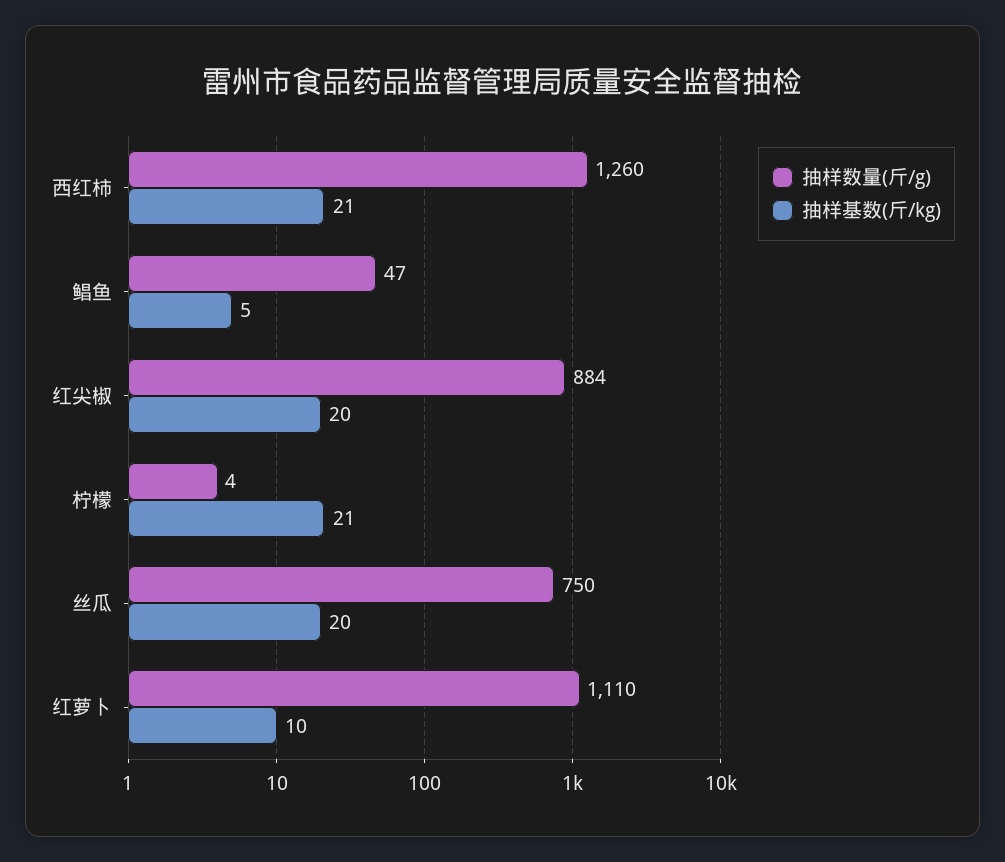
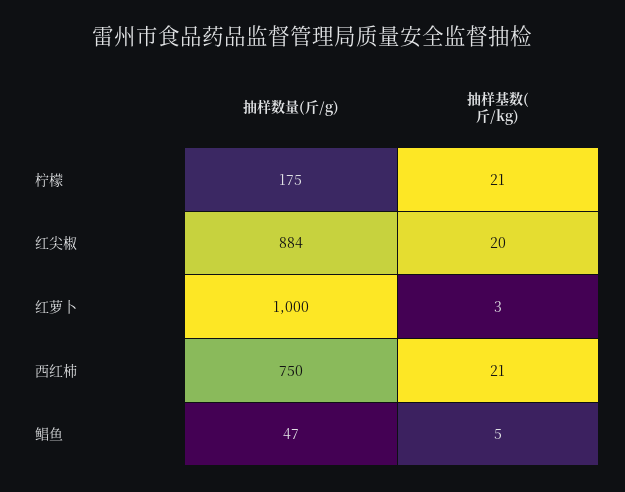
  {
    "抽样数量(斤/g)": {
-     "西红柿": 1260,
+     "西红柿": 750,
      "鲳鱼": 47,
      "红尖椒": 884,
-     "柠檬": 4,
+     "柠檬": 175,
-     "丝瓜": 750,
-     "红萝卜": 1110
+     "红萝卜": 1000
    },
    "抽样基数(斤/kg)": {
      "西红柿": 21,
      "鲳鱼": 5,
      "红尖椒": 20,
      "柠檬": 21,
-     "丝瓜": 20,
-     "红萝卜": 10
+     "红萝卜": 3
    }
  }

